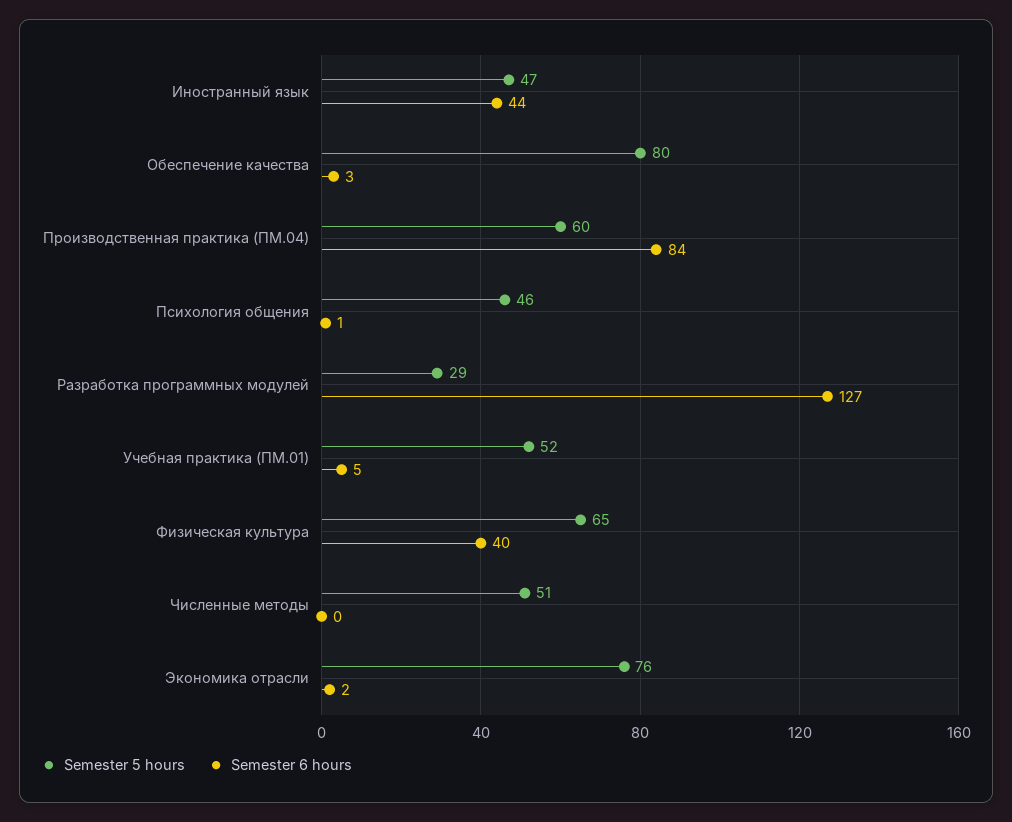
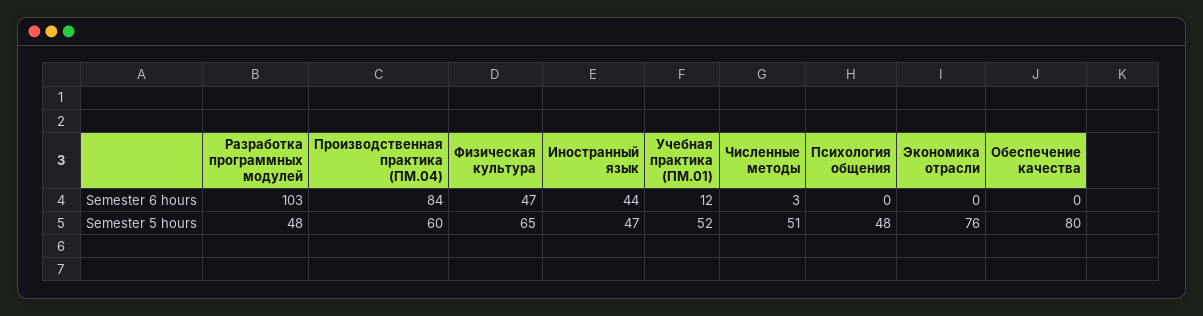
  {
    "Semester 5 hours": {
      "Иностранный язык": 47,
      "Обеспечение качества": 80,
      "Производственная практика (ПМ.04)": 60,
-     "Психология общения": 46,
+     "Психология общения": 48,
-     "Разработка программных модулей": 29,
+     "Разработка программных модулей": 48,
      "Учебная практика (ПМ.01)": 52,
      "Физическая культура": 65,
      "Численные методы": 51,
      "Экономика отрасли": 76
    },
    "Semester 6 hours": {
      "Иностранный язык": 44,
-     "Обеспечение качества": 3,
+     "Обеспечение качества": 0,
      "Производственная практика (ПМ.04)": 84,
-     "Психология общения": 1,
+     "Психология общения": 0,
-     "Разработка программных модулей": 127,
+     "Разработка программных модулей": 103,
-     "Учебная практика (ПМ.01)": 5,
+     "Учебная практика (ПМ.01)": 12,
-     "Физическая культура": 40,
+     "Физическая культура": 47,
-     "Численные методы": 0,
+     "Численные методы": 3,
-     "Экономика отрасли": 2
+     "Экономика отрасли": 0
    }
  }

